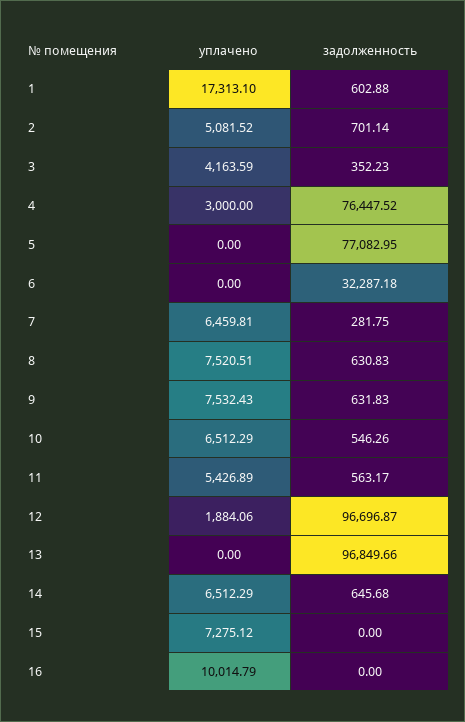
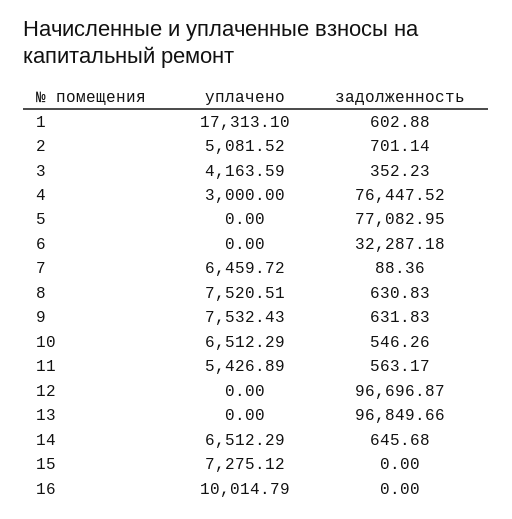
  {
    "уплачено": {
      "1": 17313.1,
      "2": 5081.52,
      "3": 4163.59,
      "4": 3000,
      "5": 0,
      "6": 0,
-     "7": 6459.81,
+     "7": 6459.72,
      "8": 7520.51,
      "9": 7532.43,
      "10": 6512.29,
      "11": 5426.89,
-     "12": 1884.06,
+     "12": 0,
      "13": 0,
      "14": 6512.29,
      "15": 7275.12,
      "16": 10014.79
    },
    "задолженность": {
      "1": 602.88,
      "2": 701.14,
      "3": 352.23,
      "4": 76447.52,
      "5": 77082.95,
      "6": 32287.18,
-     "7": 281.75,
+     "7": 88.36,
      "8": 630.83,
      "9": 631.83,
      "10": 546.26,
      "11": 563.17,
      "12": 96696.87,
      "13": 96849.66,
      "14": 645.68,
      "15": 0,
      "16": 0
    }
  }

